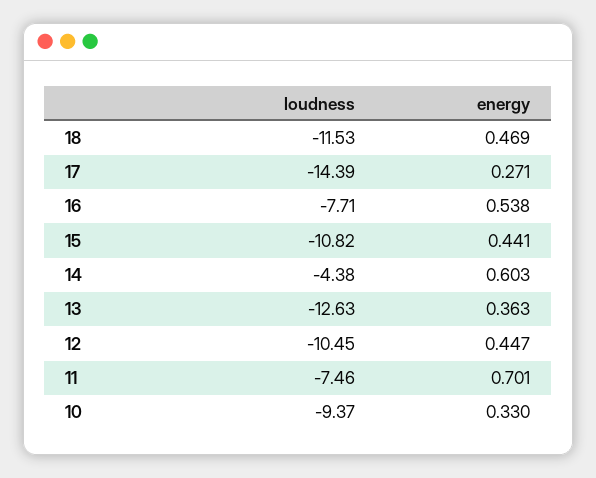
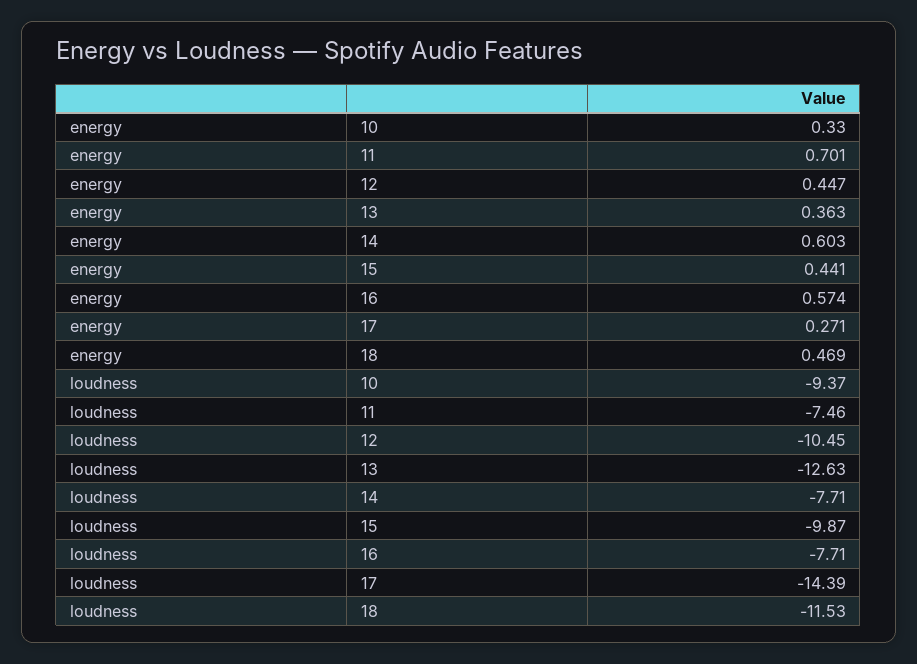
  {
    "loudness": {
      "18": -11.53,
      "17": -14.39,
      "16": -7.71,
-     "15": -10.82,
+     "15": -9.87,
-     "14": -4.38,
+     "14": -7.71,
      "13": -12.63,
      "12": -10.45,
      "11": -7.46,
      "10": -9.37
    },
    "energy": {
      "18": 0.469,
      "17": 0.271,
-     "16": 0.538,
+     "16": 0.574,
      "15": 0.441,
      "14": 0.603,
      "13": 0.363,
      "12": 0.447,
      "11": 0.701,
      "10": 0.33
    }
  }

